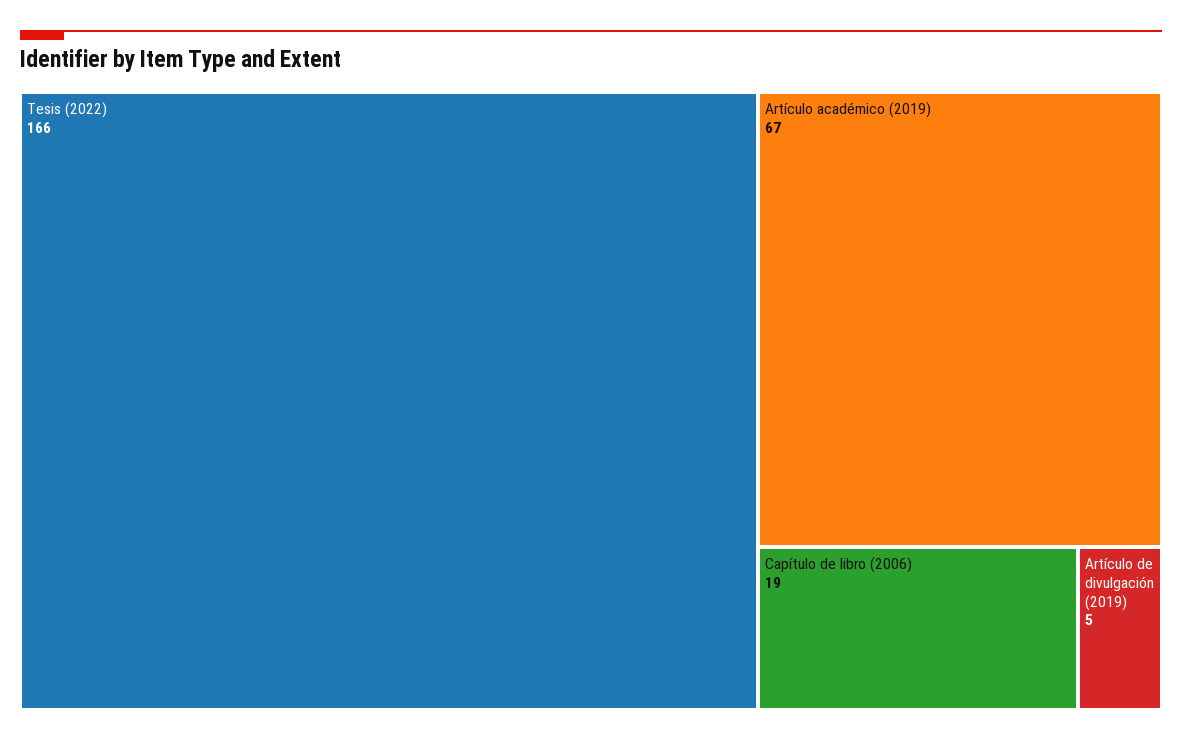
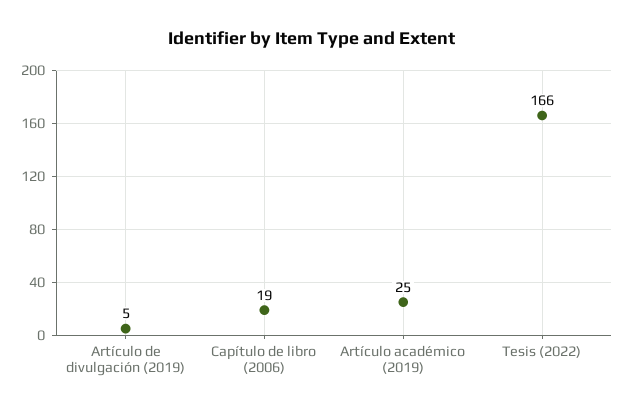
  {
    "Tesis (2022)": 166,
-   "Artículo académico (2019)": 67,
+   "Artículo académico (2019)": 25,
    "Capítulo de libro (2006)": 19,
    "Artículo de divulgación (2019)": 5
  }

